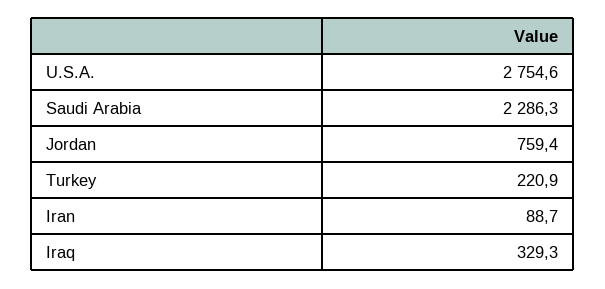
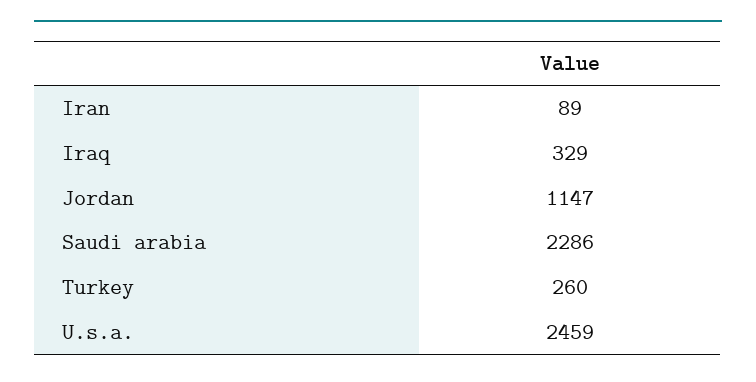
  {
-   "U.S.A.": 2754.6,
+   "U.S.A.": 2459,
    "Saudi Arabia": 2286.3,
-   "Jordan": 759.4,
+   "Jordan": 1147,
-   "Turkey": 220.9,
+   "Turkey": 260,
    "Iran": 88.7,
    "Iraq": 329.3
  }

